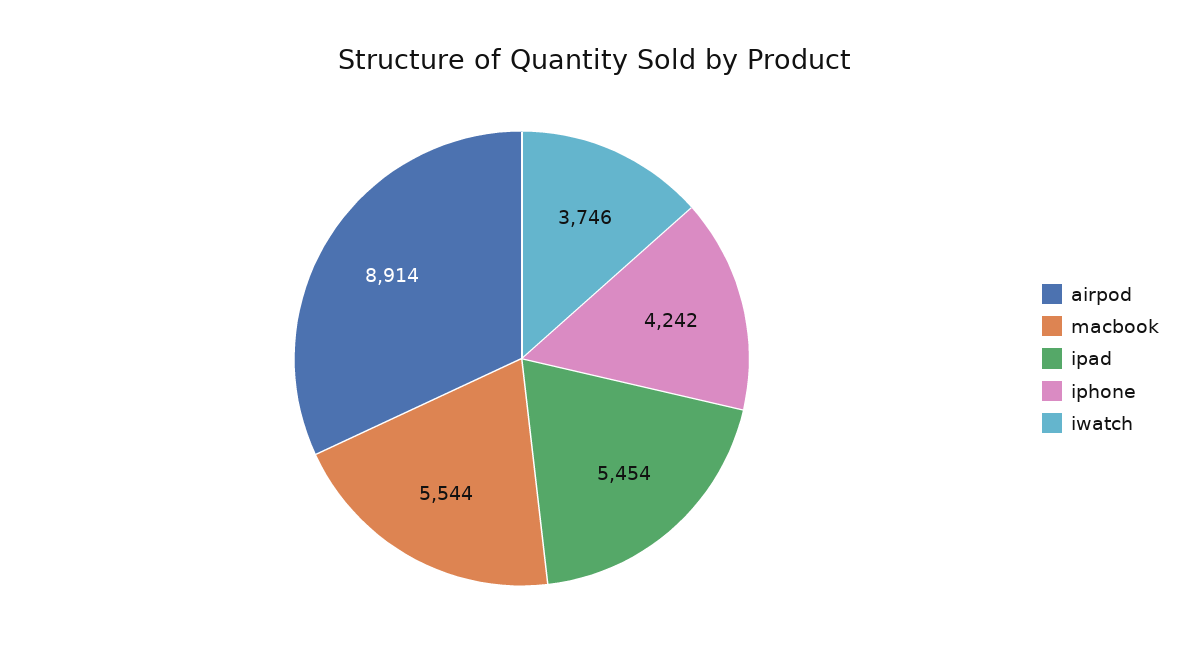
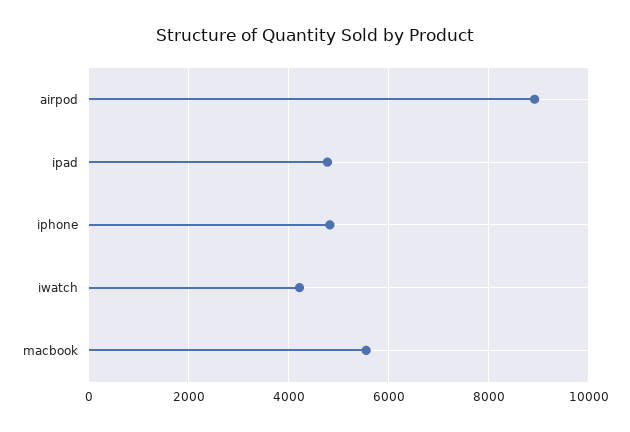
  {
    "airpod": 8914,
    "macbook": 5544,
-   "ipad": 5454,
+   "ipad": 4800,
-   "iphone": 4242,
+   "iphone": 4800,
-   "iwatch": 3746
+   "iwatch": 4200
  }

